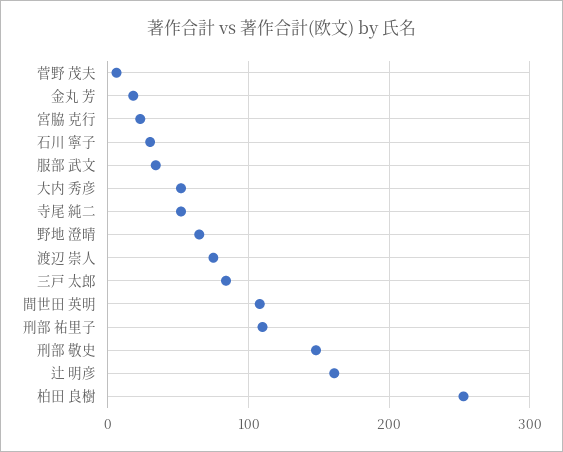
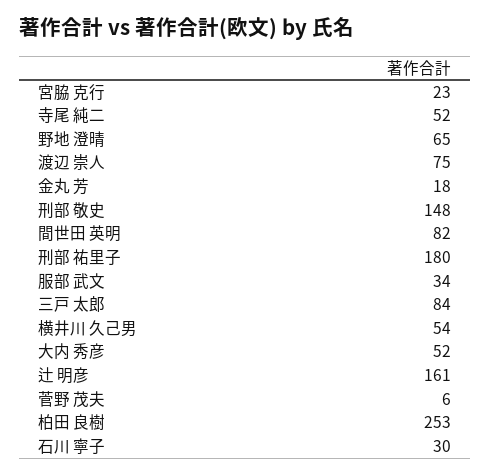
  {
    "菅野 茂夫": 6,
    "金丸 芳": 18,
    "宮脇 克行": 23,
    "石川 寧子": 30,
    "服部 武文": 34,
    "大内 秀彦": 52,
    "寺尾 純二": 52,
    "野地 澄晴": 65,
    "渡辺 崇人": 75,
    "三戸 太郎": 84,
-   "間世田 英明": 110,
+   "間世田 英明": 82,
-   "刑部 祐里子": 110,
+   "刑部 祐里子": 180,
    "刑部 敬史": 148,
    "辻 明彦": 161,
-   "柏田 良樹": 253
+   "柏田 良樹": 253,
+   "横井川 久己男": 54
  }

